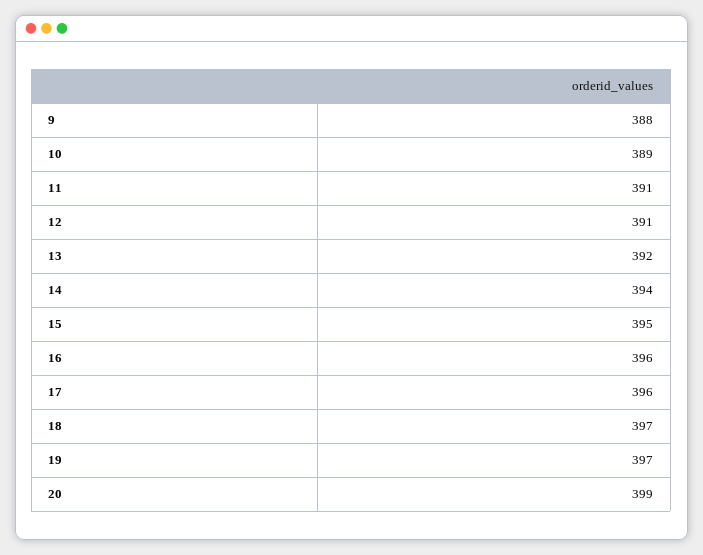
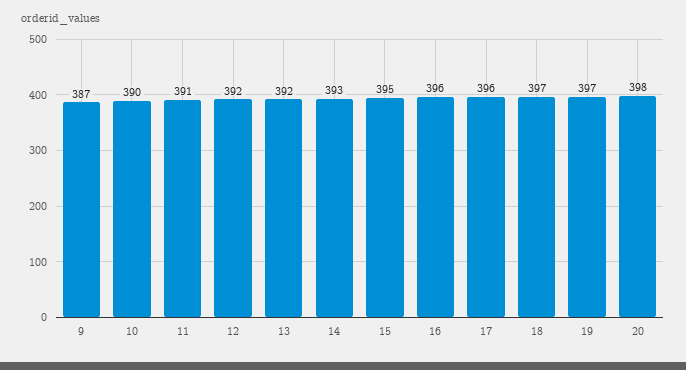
  {
-   "9": 388,
+   "9": 387,
-   "10": 389,
+   "10": 390,
    "11": 391,
-   "12": 391,
+   "12": 392,
    "13": 392,
-   "14": 394,
+   "14": 393,
    "15": 395,
    "16": 396,
    "17": 396,
    "18": 397,
    "19": 397,
-   "20": 399
+   "20": 398
  }

